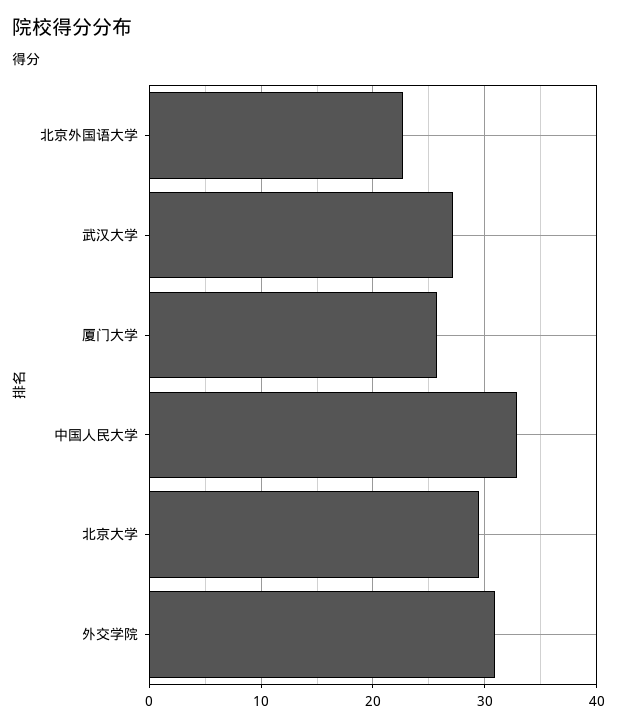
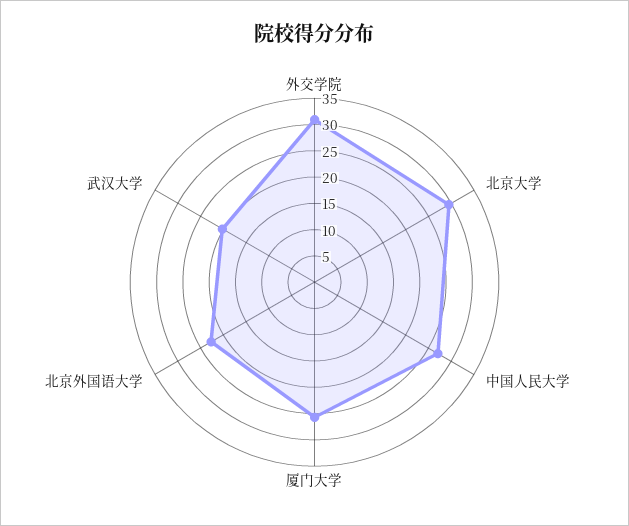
  {
    "北京外国语大学": 23,
-   "武汉大学": 27,
+   "武汉大学": 20,
    "厦门大学": 26,
-   "中国人民大学": 33,
+   "中国人民大学": 27.5,
    "北京大学": 30,
    "外交学院": 31
  }

